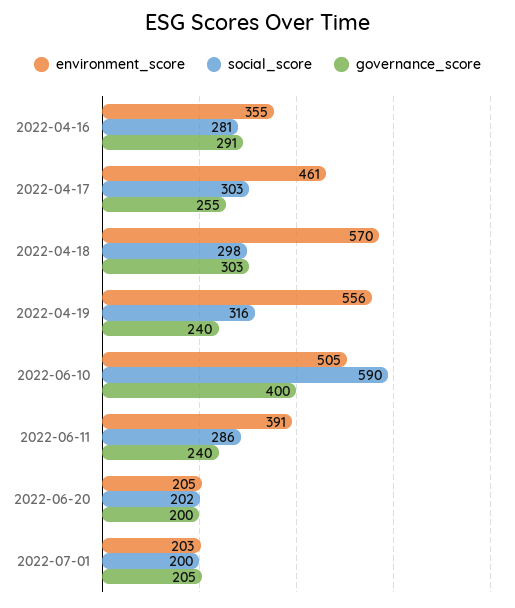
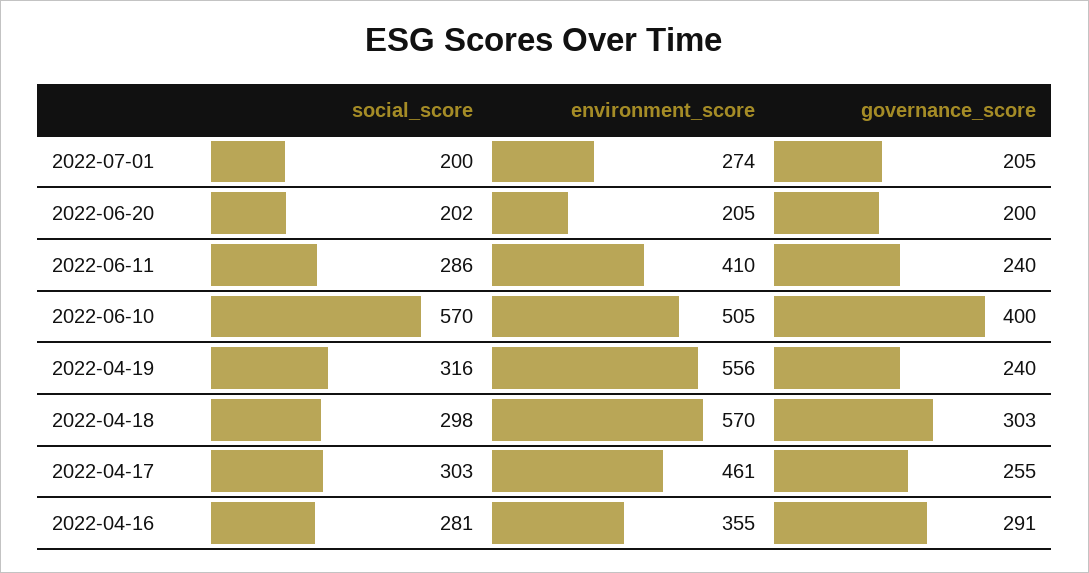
  {
    "environment_score": {
      "2022-04-16": 355,
      "2022-04-17": 461,
      "2022-04-18": 570,
      "2022-04-19": 556,
      "2022-06-10": 505,
-     "2022-06-11": 391,
+     "2022-06-11": 410,
      "2022-06-20": 205,
-     "2022-07-01": 203
+     "2022-07-01": 274
    },
    "social_score": {
      "2022-04-16": 281,
      "2022-04-17": 303,
      "2022-04-18": 298,
      "2022-04-19": 316,
-     "2022-06-10": 590,
+     "2022-06-10": 570,
      "2022-06-11": 286,
      "2022-06-20": 202,
      "2022-07-01": 200
    },
    "governance_score": {
      "2022-04-16": 291,
      "2022-04-17": 255,
      "2022-04-18": 303,
      "2022-04-19": 240,
      "2022-06-10": 400,
      "2022-06-11": 240,
      "2022-06-20": 200,
      "2022-07-01": 205
    }
  }

